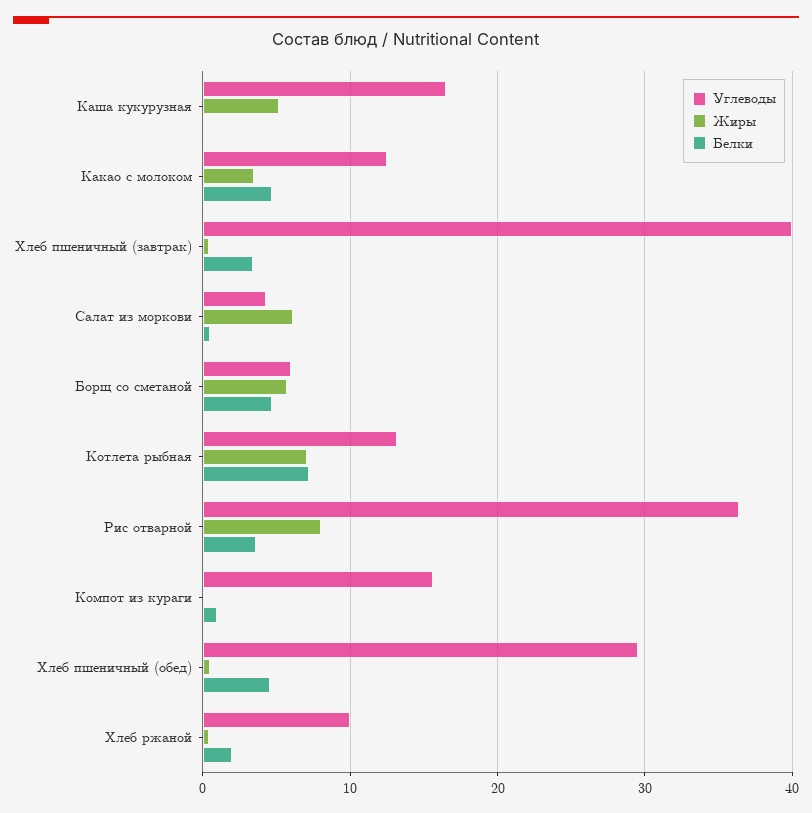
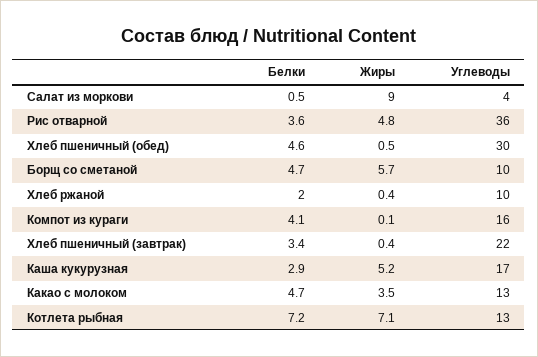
  {
    "Углеводы": {
      "Каша кукурузная": 17,
      "Какао с молоком": 13,
-     "Хлеб пшеничный (завтрак)": 40,
+     "Хлеб пшеничный (завтрак)": 22,
      "Салат из моркови": 4,
-     "Борщ со сметаной": 6,
+     "Борщ со сметаной": 10,
      "Котлета рыбная": 13,
      "Рис отварной": 36,
      "Компот из кураги": 16,
      "Хлеб пшеничный (обед)": 30,
      "Хлеб ржаной": 10
    },
    "Жиры": {
      "Каша кукурузная": 5.2,
      "Какао с молоком": 3.5,
      "Хлеб пшеничный (завтрак)": 0.4,
-     "Салат из моркови": 6,
+     "Салат из моркови": 9,
      "Борщ со сметаной": 5.7,
      "Котлета рыбная": 7.1,
-     "Рис отварной": 8,
+     "Рис отварной": 4.8,
      "Компот из кураги": 0.1,
      "Хлеб пшеничный (обед)": 0.5,
      "Хлеб ржаной": 0.4
    },
    "Белки": {
-     "Каша кукурузная": 0,
+     "Каша кукурузная": 2.9,
      "Какао с молоком": 4.7,
      "Хлеб пшеничный (завтрак)": 3.4,
      "Салат из моркови": 0.5,
      "Борщ со сметаной": 4.7,
      "Котлета рыбная": 7.2,
      "Рис отварной": 3.6,
-     "Компот из кураги": 1,
+     "Компот из кураги": 4.1,
      "Хлеб пшеничный (обед)": 4.6,
      "Хлеб ржаной": 2
    }
  }

